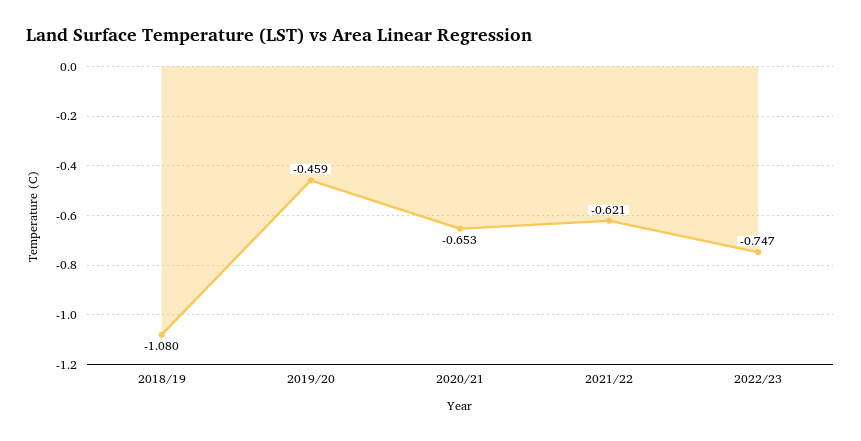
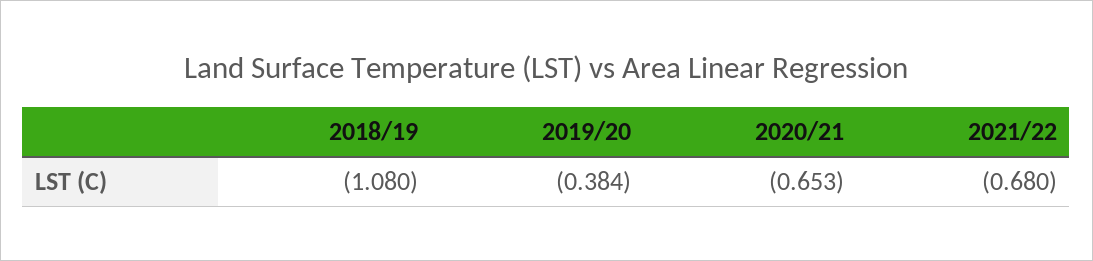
  {
    "2018/19": -1.08,
-   "2019/20": -0.459,
+   "2019/20": -0.384,
    "2020/21": -0.653,
-   "2021/22": -0.621,
+   "2021/22": -0.68
-   "2022/23": -0.747
  }

